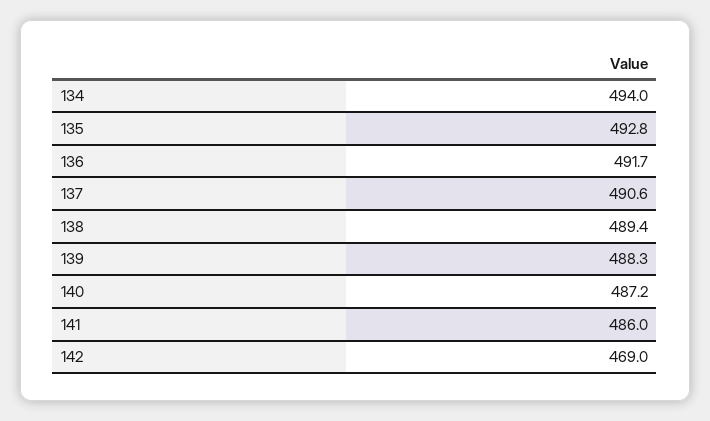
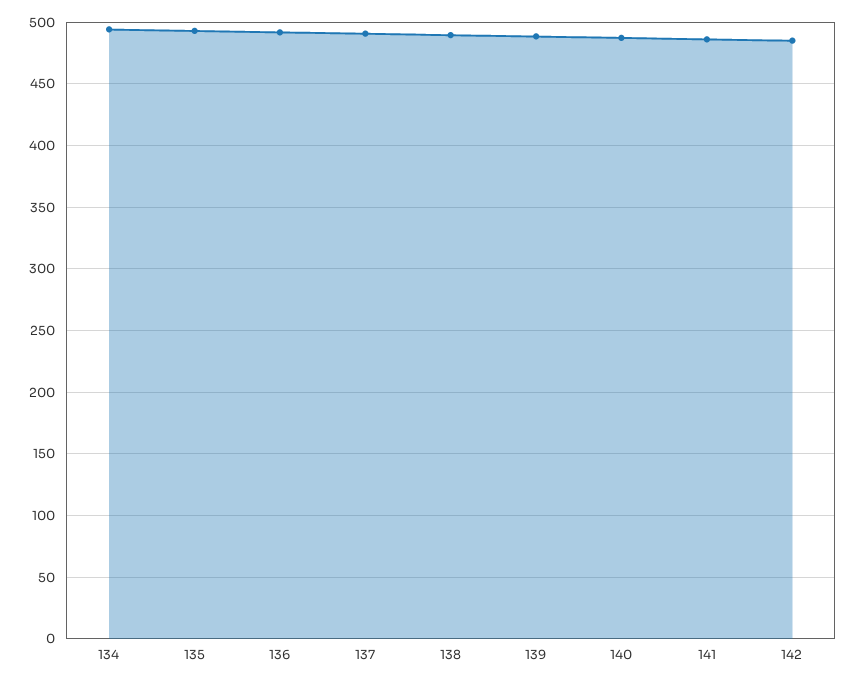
  {
    "134": 494,
    "135": 492.8,
    "136": 491.7,
    "137": 490.6,
    "138": 489.4,
    "139": 488.3,
    "140": 487.2,
    "141": 486,
-   "142": 469
+   "142": 485
  }

